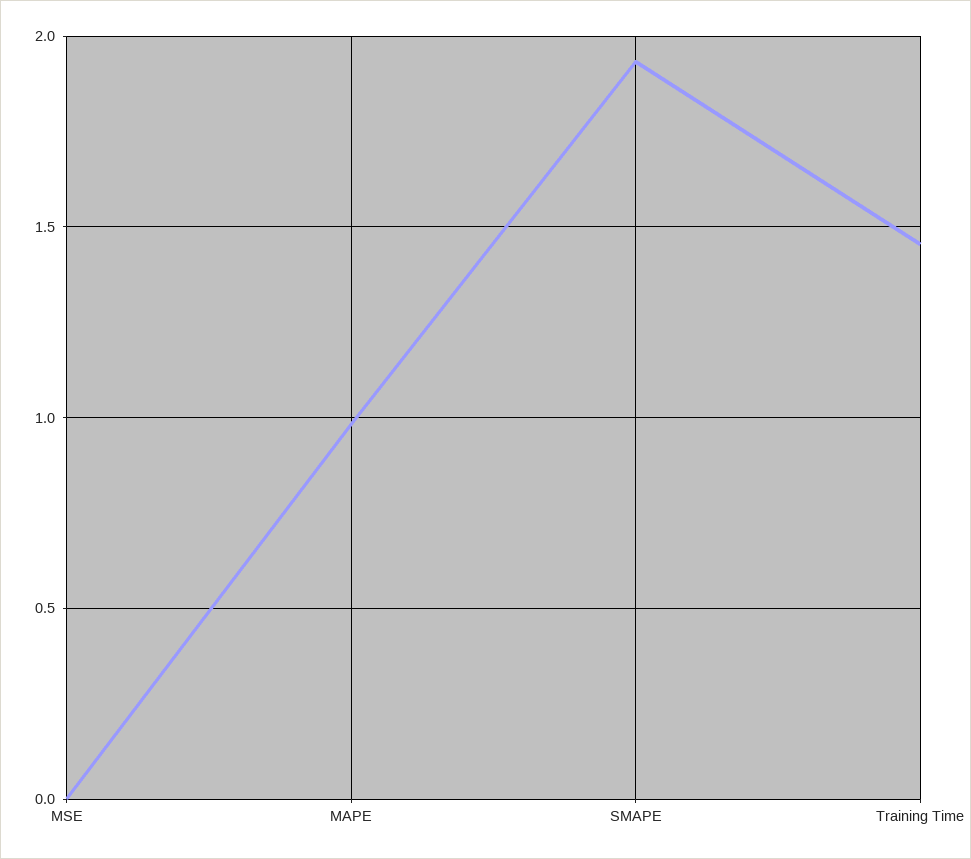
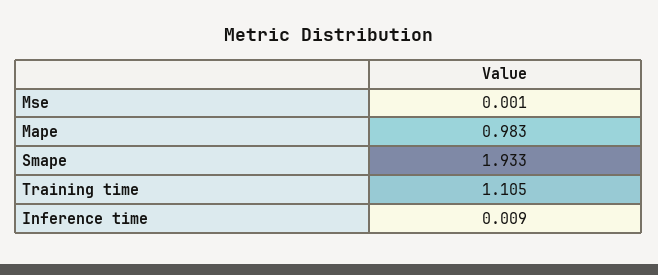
  {
    "MSE": 0.001,
    "MAPE": 0.983,
    "SMAPE": 1.933,
-   "Training Time": 1.45
+   "Training Time": 1.105,
+   "Inference time": 0.009
  }

